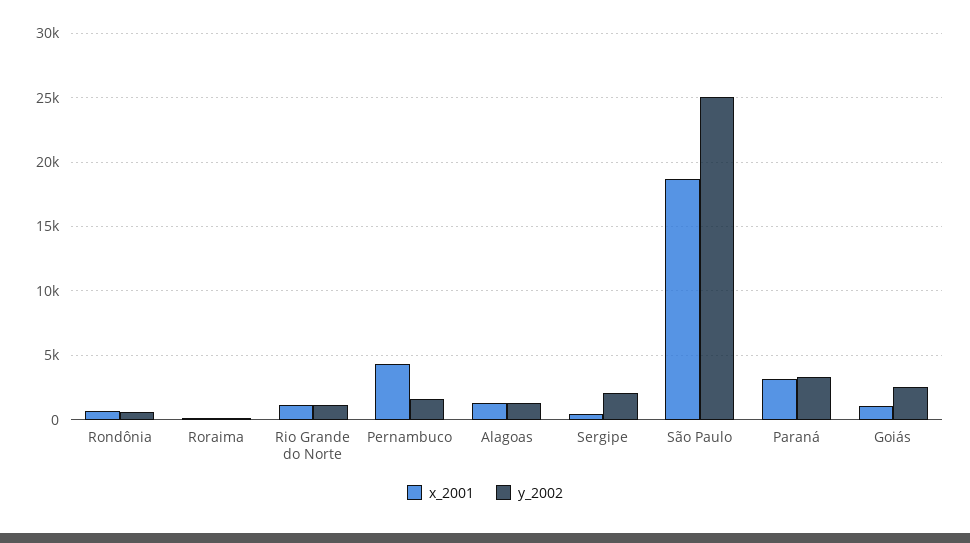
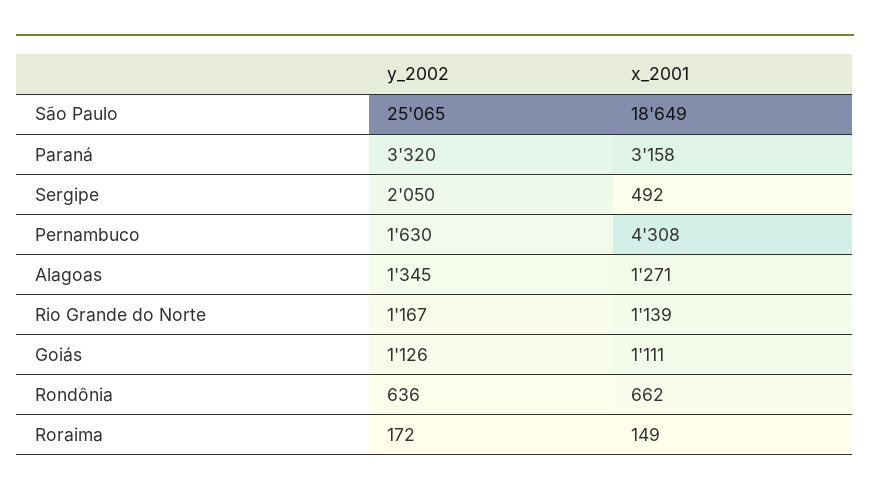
  {
    "x_2001": {
      "Rondônia": 662,
      "Roraima": 149,
      "Rio Grande do Norte": 1139,
      "Pernambuco": 4308,
      "Alagoas": 1271,
      "Sergipe": 492,
      "São Paulo": 18649,
      "Paraná": 3158,
      "Goiás": 1111
    },
    "y_2002": {
      "Rondônia": 636,
      "Roraima": 172,
      "Rio Grande do Norte": 1167,
      "Pernambuco": 1630,
      "Alagoas": 1345,
      "Sergipe": 2050,
      "São Paulo": 25065,
      "Paraná": 3320,
-     "Goiás": 2500
+     "Goiás": 1126
    }
  }

